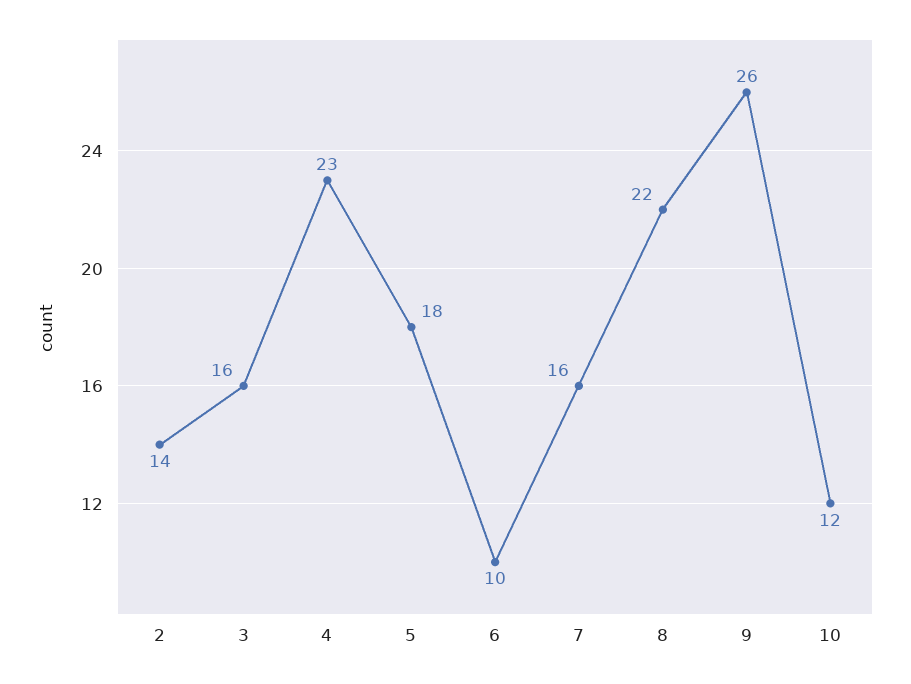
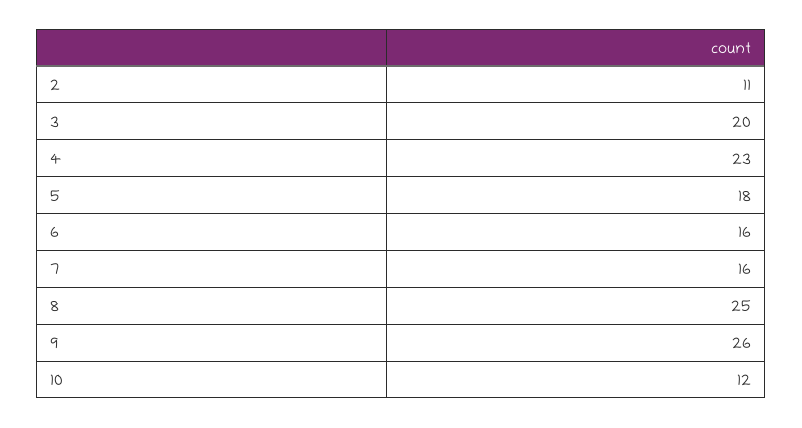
  {
-   "2": 14,
+   "2": 11,
-   "3": 16,
+   "3": 20,
    "4": 23,
    "5": 18,
-   "6": 10,
+   "6": 16,
    "7": 16,
-   "8": 22,
+   "8": 25,
    "9": 26,
    "10": 12
  }

